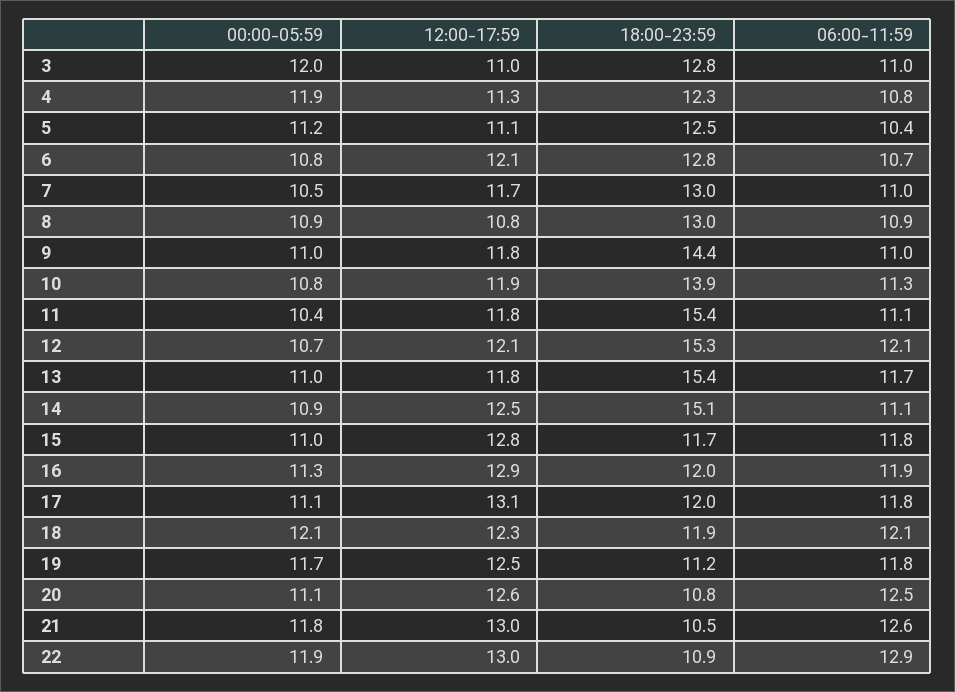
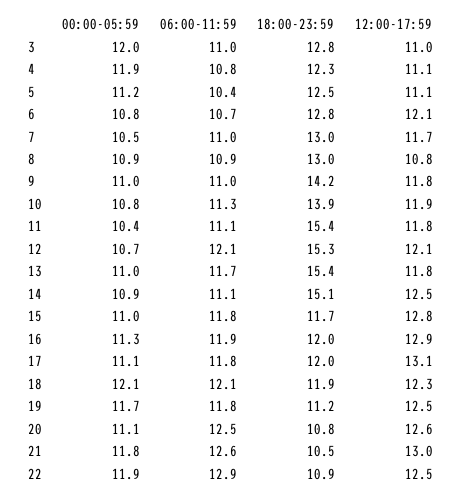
  {
    "00:00-05:59": {
      "3": 12,
      "4": 11.9,
      "5": 11.2,
      "6": 10.8,
      "7": 10.5,
      "8": 10.9,
      "9": 11,
      "10": 10.8,
      "11": 10.4,
      "12": 10.7,
      "13": 11,
      "14": 10.9,
      "15": 11,
      "16": 11.3,
      "17": 11.1,
      "18": 12.1,
      "19": 11.7,
      "20": 11.1,
      "21": 11.8,
      "22": 11.9
    },
    "12:00-17:59": {
      "3": 11,
-     "4": 11.3,
+     "4": 11.1,
      "5": 11.1,
      "6": 12.1,
      "7": 11.7,
      "8": 10.8,
      "9": 11.8,
      "10": 11.9,
      "11": 11.8,
      "12": 12.1,
      "13": 11.8,
      "14": 12.5,
      "15": 12.8,
      "16": 12.9,
      "17": 13.1,
      "18": 12.3,
      "19": 12.5,
      "20": 12.6,
      "21": 13,
-     "22": 13
+     "22": 12.5
    },
    "18:00-23:59": {
      "3": 12.8,
      "4": 12.3,
      "5": 12.5,
      "6": 12.8,
      "7": 13,
      "8": 13,
-     "9": 14.4,
+     "9": 14.2,
      "10": 13.9,
      "11": 15.4,
      "12": 15.3,
      "13": 15.4,
      "14": 15.1,
      "15": 11.7,
      "16": 12,
      "17": 12,
      "18": 11.9,
      "19": 11.2,
      "20": 10.8,
      "21": 10.5,
      "22": 10.9
    },
    "06:00-11:59": {
      "3": 11,
      "4": 10.8,
      "5": 10.4,
      "6": 10.7,
      "7": 11,
      "8": 10.9,
      "9": 11,
      "10": 11.3,
      "11": 11.1,
      "12": 12.1,
      "13": 11.7,
      "14": 11.1,
      "15": 11.8,
      "16": 11.9,
      "17": 11.8,
      "18": 12.1,
      "19": 11.8,
      "20": 12.5,
      "21": 12.6,
      "22": 12.9
    }
  }

